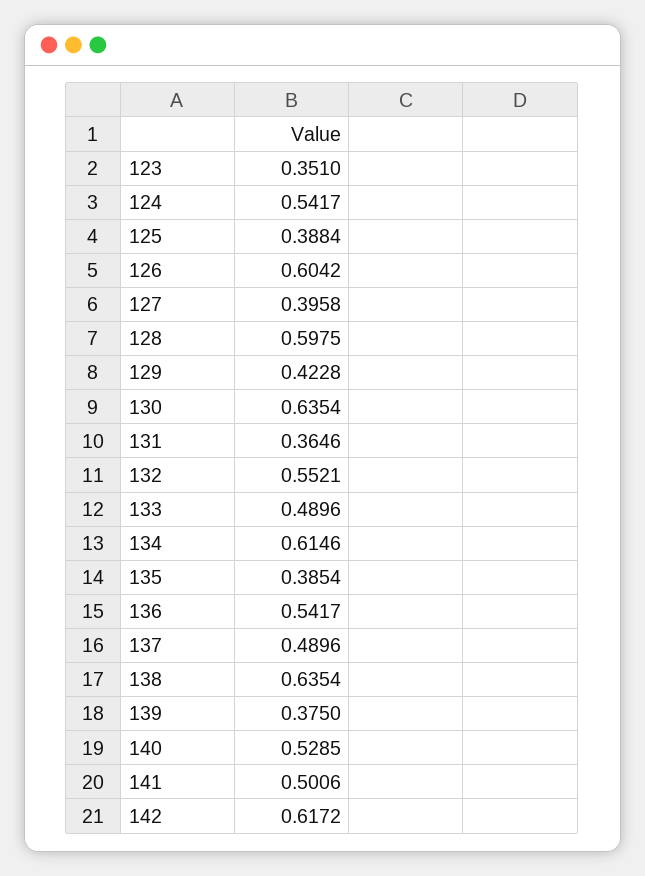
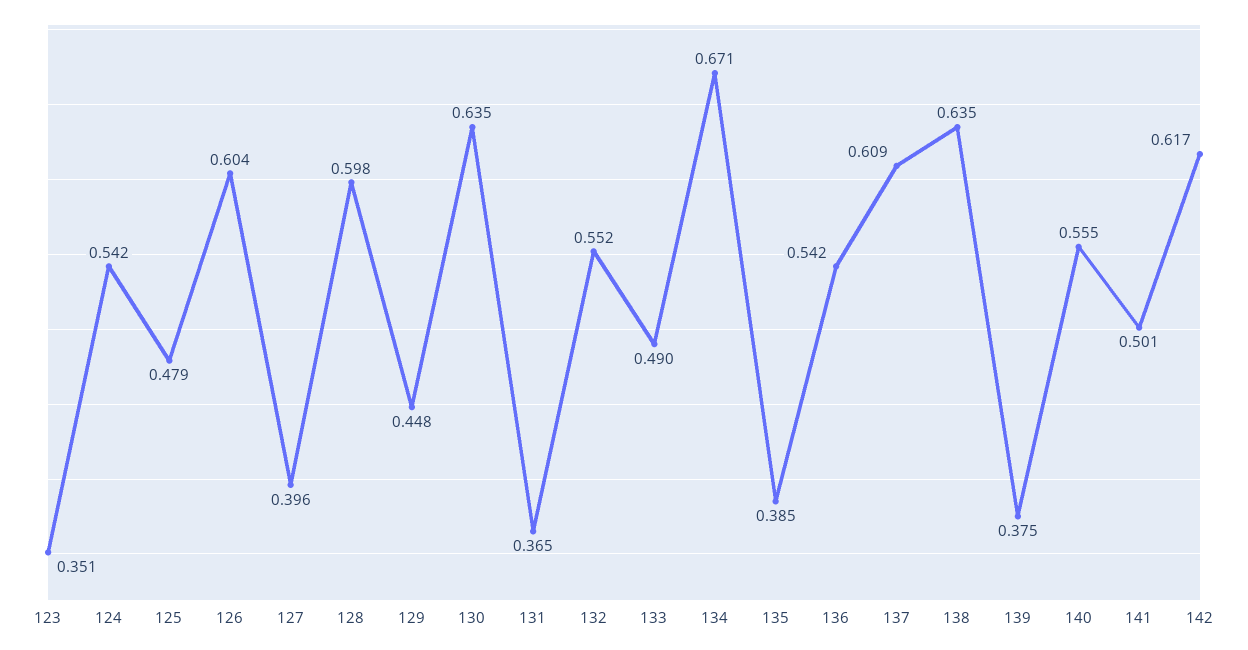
  {
    "123": 0.351,
    "124": 0.5417,
-   "125": 0.3884,
+   "125": 0.479,
    "126": 0.6042,
    "127": 0.3958,
    "128": 0.5975,
-   "129": 0.4228,
+   "129": 0.448,
    "130": 0.6354,
    "131": 0.3646,
    "132": 0.5521,
    "133": 0.4896,
-   "134": 0.6146,
+   "134": 0.671,
    "135": 0.3854,
    "136": 0.5417,
-   "137": 0.4896,
+   "137": 0.609,
    "138": 0.6354,
    "139": 0.375,
-   "140": 0.5285,
+   "140": 0.555,
    "141": 0.5006,
    "142": 0.6172
  }

